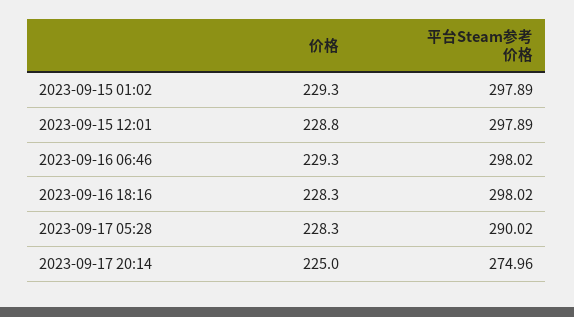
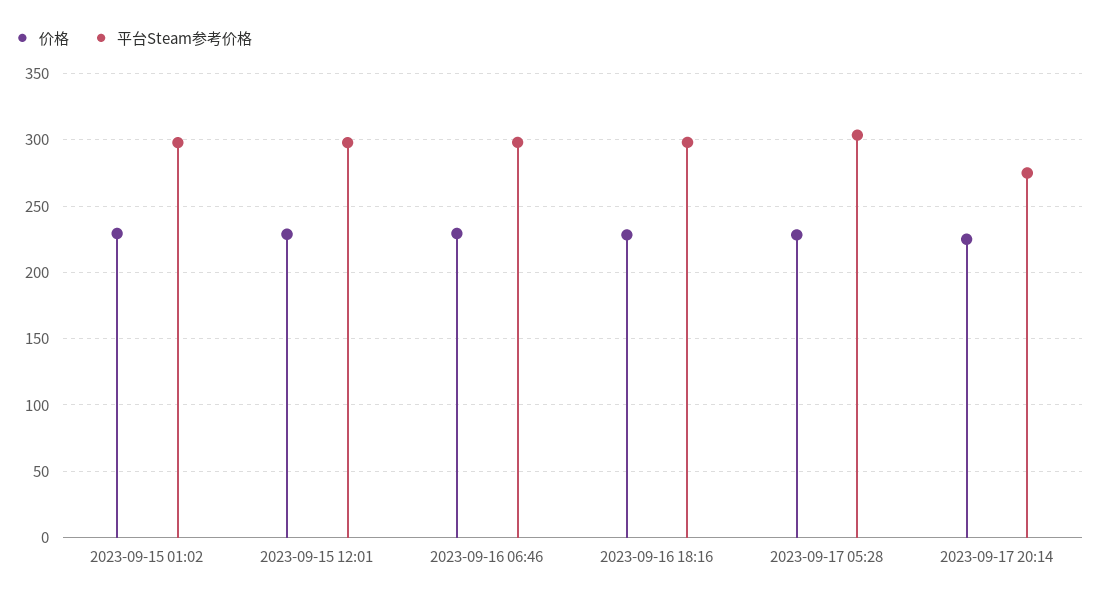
  {
    "价格": {
      "2023-09-15 01:02": 229.3,
      "2023-09-15 12:01": 228.8,
      "2023-09-16 06:46": 229.3,
      "2023-09-16 18:16": 228.3,
      "2023-09-17 05:28": 228.3,
      "2023-09-17 20:14": 225
    },
    "平台Steam参考价格": {
      "2023-09-15 01:02": 297.89,
      "2023-09-15 12:01": 297.89,
      "2023-09-16 06:46": 298.02,
      "2023-09-16 18:16": 298.02,
-     "2023-09-17 05:28": 290.02,
+     "2023-09-17 05:28": 305,
      "2023-09-17 20:14": 274.96
    }
  }

